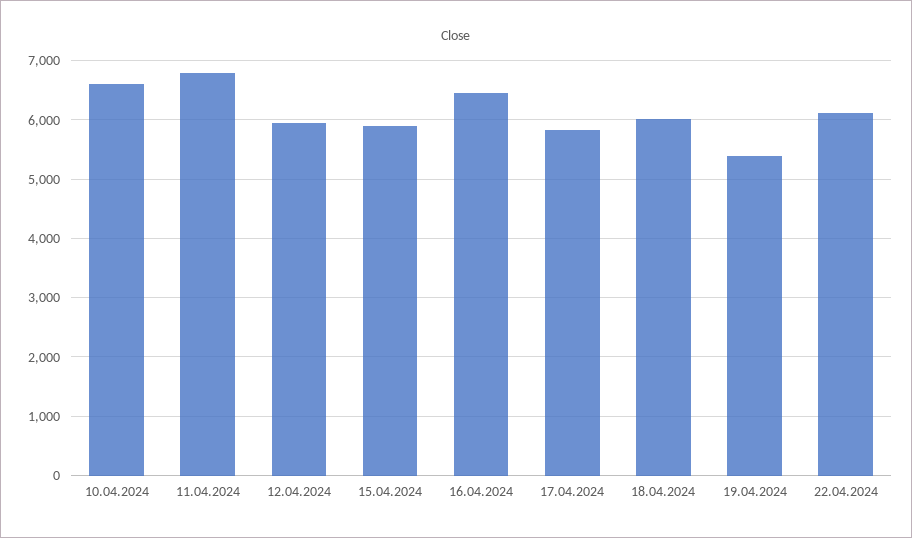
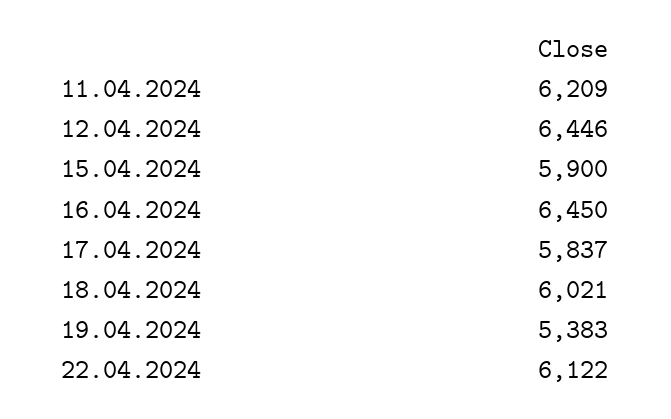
  {
-   "10.04.2024": 6600,
-   "11.04.2024": 6800,
+   "11.04.2024": 6209,
-   "12.04.2024": 6000,
+   "12.04.2024": 6446,
    "15.04.2024": 5900,
    "16.04.2024": 6450,
    "17.04.2024": 5837,
    "18.04.2024": 6021,
    "19.04.2024": 5383,
    "22.04.2024": 6122
  }

